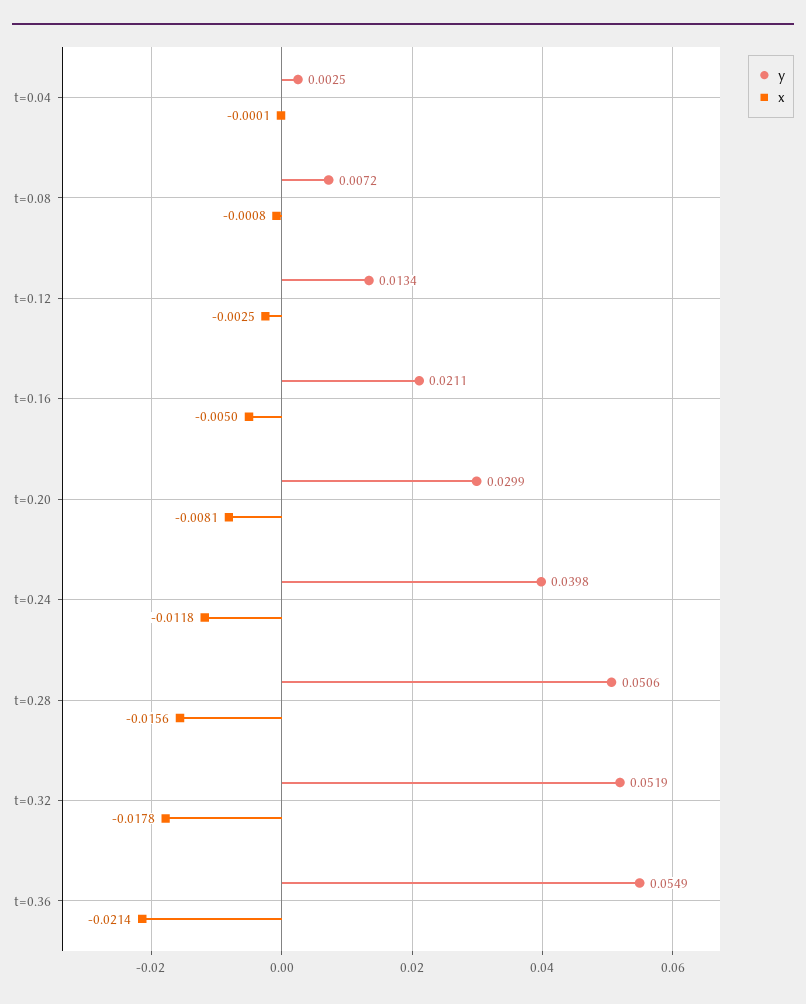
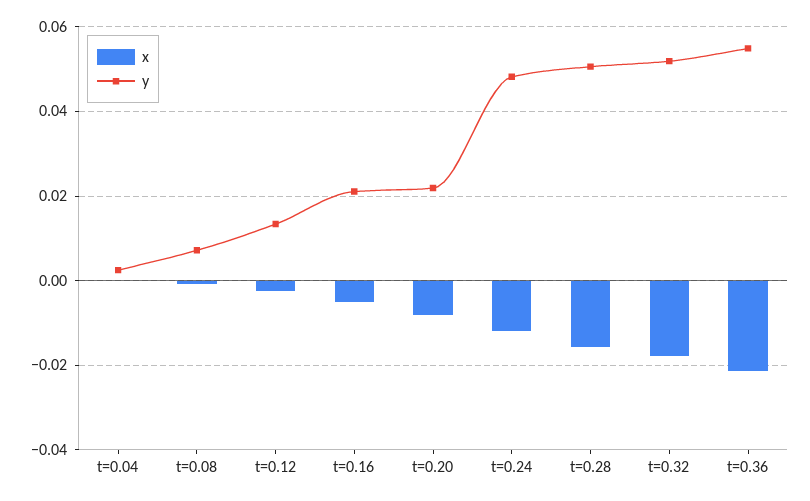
  {
    "y": {
      "t=0.04": 0.0025,
      "t=0.08": 0.0072,
      "t=0.12": 0.0134,
      "t=0.16": 0.0211,
-     "t=0.20": 0.0299,
+     "t=0.20": 0.022,
-     "t=0.24": 0.0398,
+     "t=0.24": 0.048,
      "t=0.28": 0.0506,
      "t=0.32": 0.0519,
      "t=0.36": 0.0549
    },
    "x": {
      "t=0.04": -0.0001,
      "t=0.08": -0.0008,
      "t=0.12": -0.0025,
      "t=0.16": -0.005,
      "t=0.20": -0.0081,
      "t=0.24": -0.0118,
      "t=0.28": -0.0156,
      "t=0.32": -0.0178,
      "t=0.36": -0.0214
    }
  }

